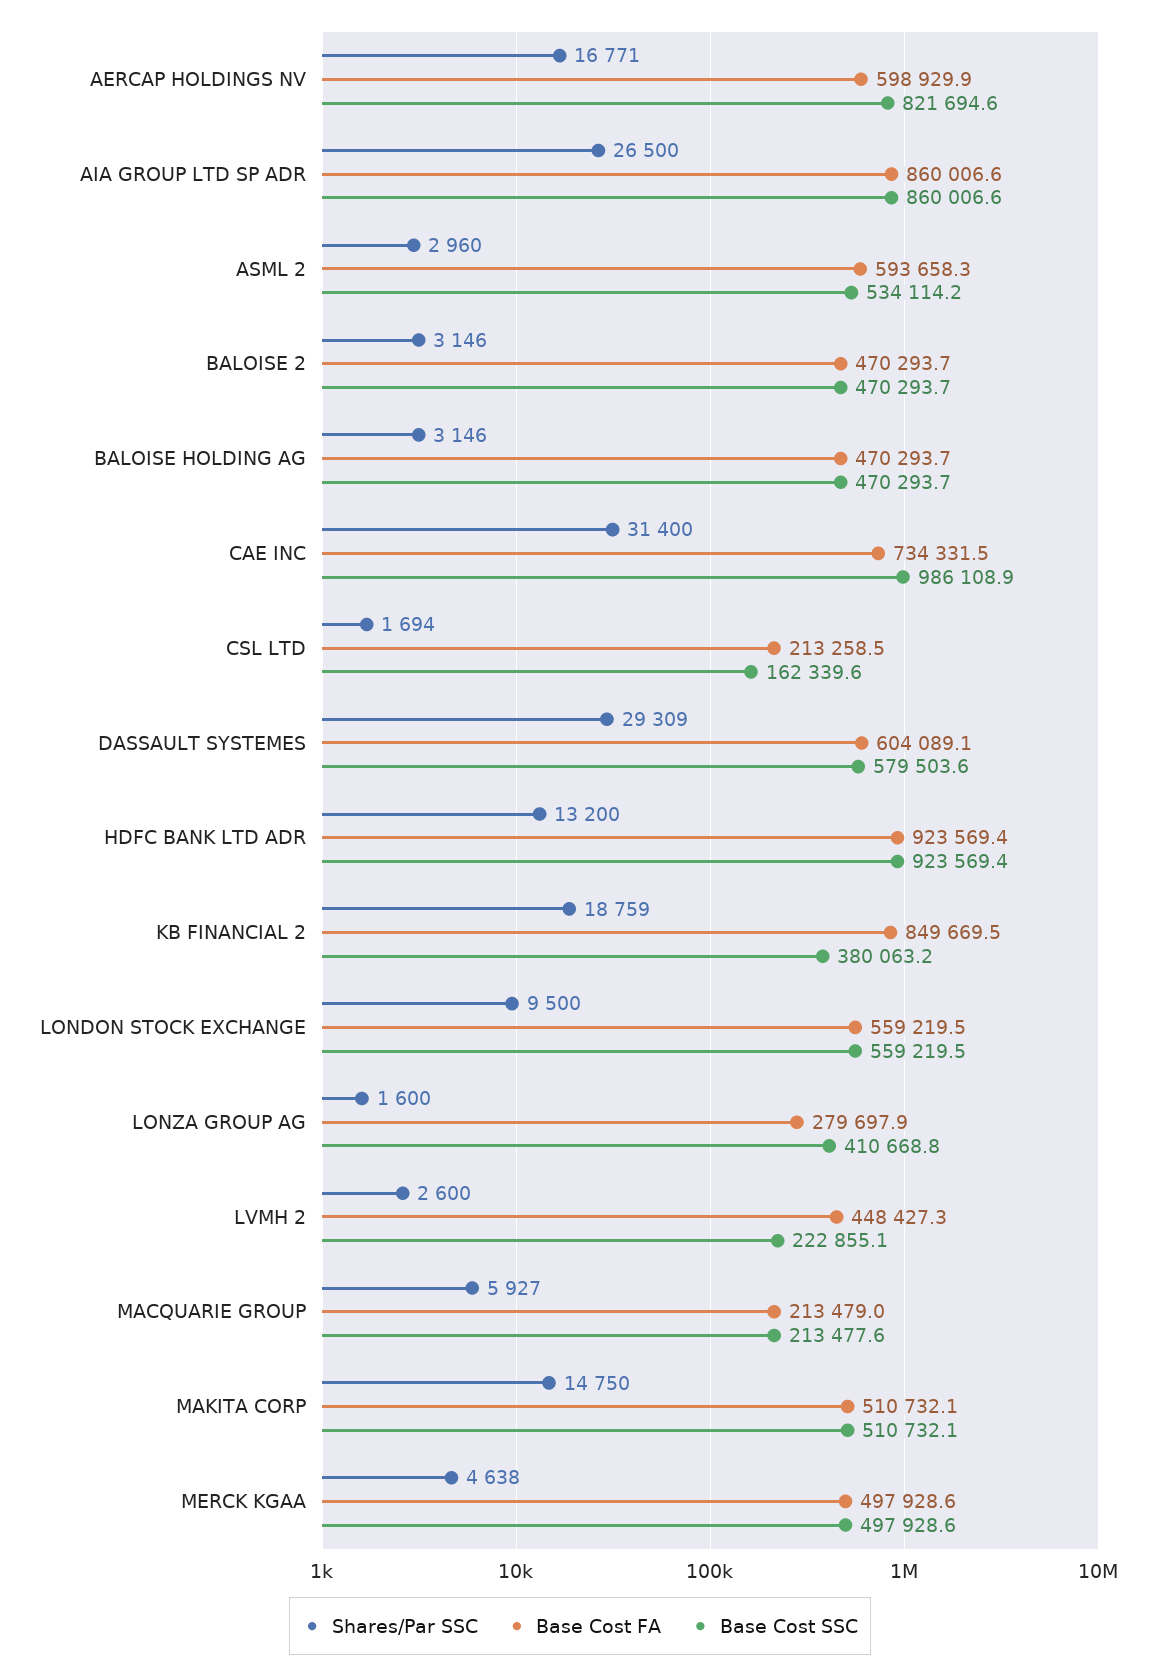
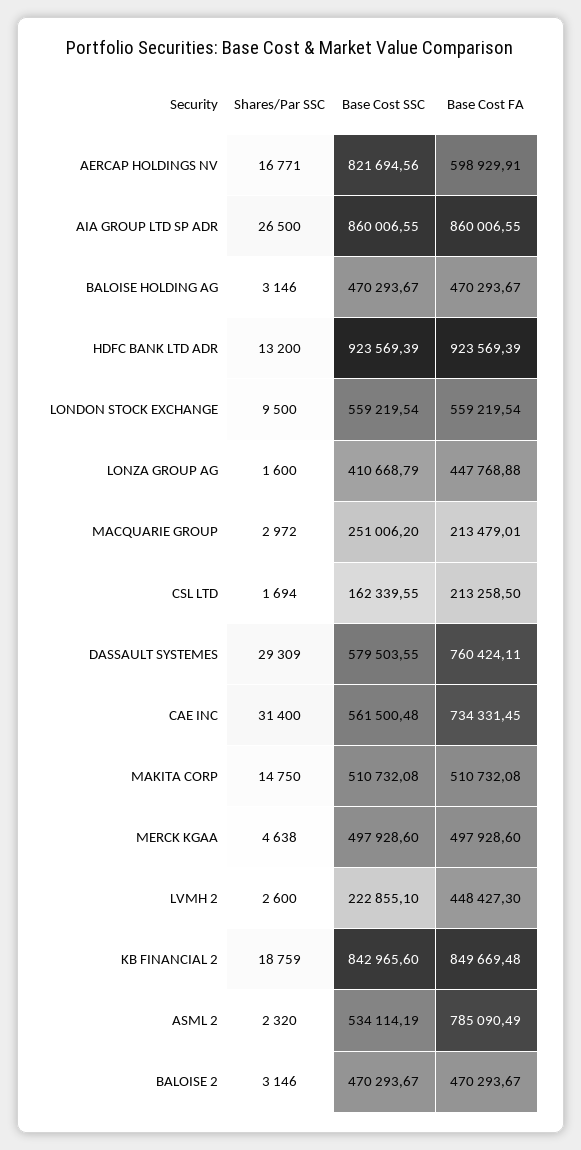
  {
    "Shares/Par SSC": {
      "AERCAP HOLDINGS NV": 16771,
      "AIA GROUP LTD SP ADR": 26500,
-     "ASML 2": 2960,
+     "ASML 2": 2320,
      "BALOISE 2": 3146,
      "BALOISE HOLDING AG": 3146,
      "CAE INC": 31400,
      "CSL LTD": 1694,
      "DASSAULT SYSTEMES": 29309,
      "HDFC BANK LTD ADR": 13200,
      "KB FINANCIAL 2": 18759,
      "LONDON STOCK EXCHANGE": 9500,
      "LONZA GROUP AG": 1600,
      "LVMH 2": 2600,
-     "MACQUARIE GROUP": 5927,
+     "MACQUARIE GROUP": 2972,
      "MAKITA CORP": 14750,
      "MERCK KGAA": 4638
    },
    "Base Cost FA": {
      "AERCAP HOLDINGS NV": 598929.91,
      "AIA GROUP LTD SP ADR": 860006.55,
-     "ASML 2": 593658.3,
+     "ASML 2": 785090.49,
      "BALOISE 2": 470293.67,
      "BALOISE HOLDING AG": 470293.67,
      "CAE INC": 734331.45,
      "CSL LTD": 213258.5,
-     "DASSAULT SYSTEMES": 604089.1,
+     "DASSAULT SYSTEMES": 760424.11,
      "HDFC BANK LTD ADR": 923569.39,
      "KB FINANCIAL 2": 849669.48,
      "LONDON STOCK EXCHANGE": 559219.54,
-     "LONZA GROUP AG": 279697.9,
+     "LONZA GROUP AG": 447768.88,
      "LVMH 2": 448427.3,
      "MACQUARIE GROUP": 213479.01,
      "MAKITA CORP": 510732.08,
      "MERCK KGAA": 497928.6
    },
    "Base Cost SSC": {
      "AERCAP HOLDINGS NV": 821694.56,
      "AIA GROUP LTD SP ADR": 860006.55,
      "ASML 2": 534114.19,
      "BALOISE 2": 470293.67,
      "BALOISE HOLDING AG": 470293.67,
-     "CAE INC": 986108.9,
+     "CAE INC": 561500.48,
      "CSL LTD": 162339.55,
      "DASSAULT SYSTEMES": 579503.55,
      "HDFC BANK LTD ADR": 923569.39,
-     "KB FINANCIAL 2": 380063.2,
+     "KB FINANCIAL 2": 842965.6,
      "LONDON STOCK EXCHANGE": 559219.54,
      "LONZA GROUP AG": 410668.79,
      "LVMH 2": 222855.1,
-     "MACQUARIE GROUP": 213477.6,
+     "MACQUARIE GROUP": 251006.2,
      "MAKITA CORP": 510732.08,
      "MERCK KGAA": 497928.6
    }
  }

